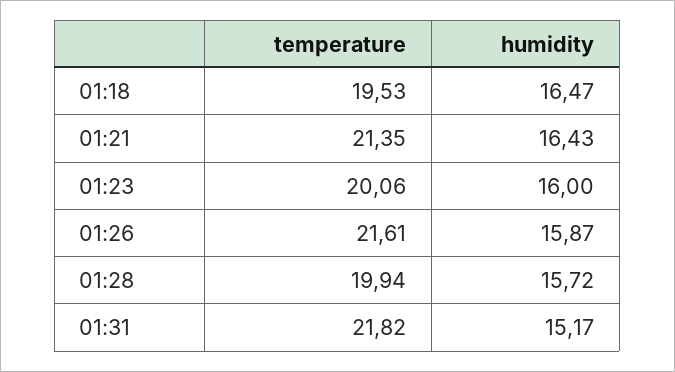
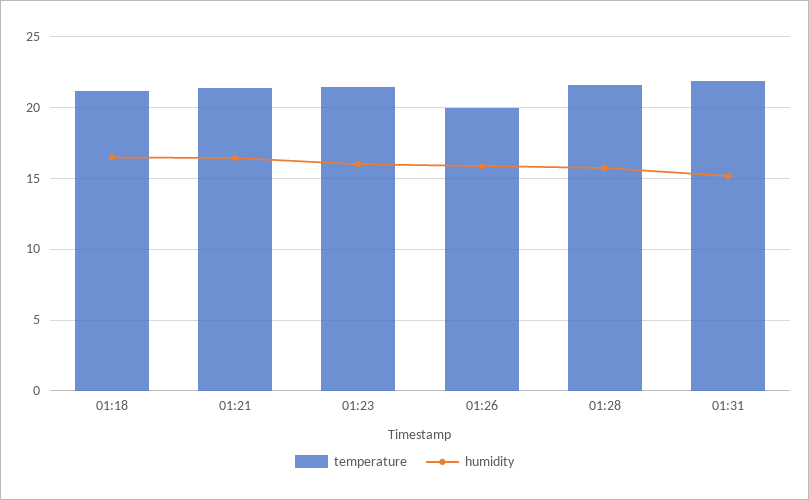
  {
    "temperature": {
-     "01:18": 19.53,
+     "01:18": 21,
      "01:21": 21.35,
-     "01:23": 20.06,
+     "01:23": 21.5,
-     "01:26": 21.61,
+     "01:26": 20,
-     "01:28": 19.94,
+     "01:28": 21.5,
      "01:31": 21.82
    },
    "humidity": {
      "01:18": 16.47,
      "01:21": 16.43,
      "01:23": 16,
      "01:26": 15.87,
      "01:28": 15.72,
      "01:31": 15.17
    }
  }

